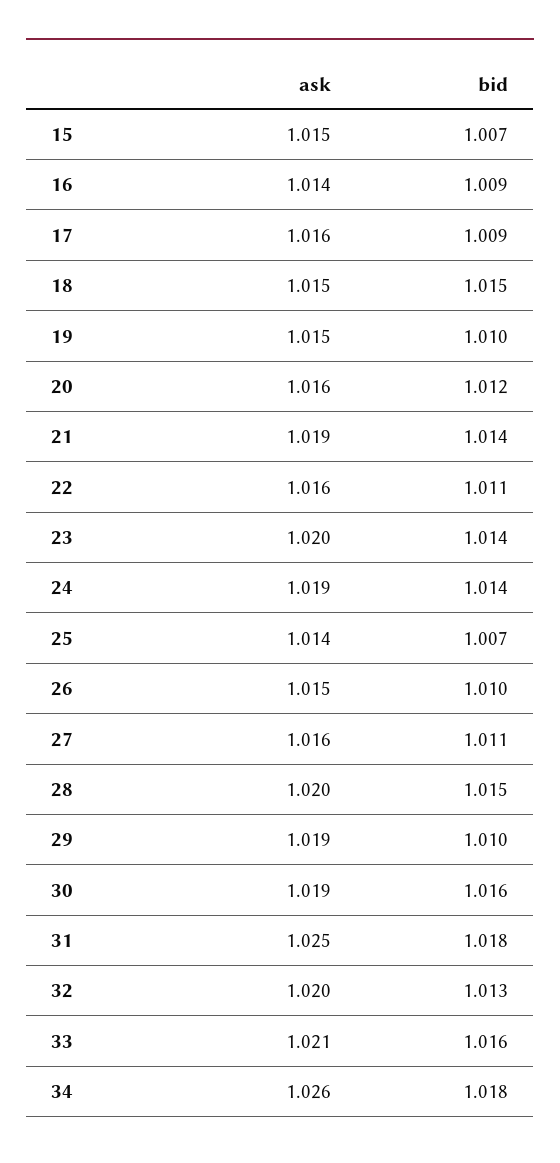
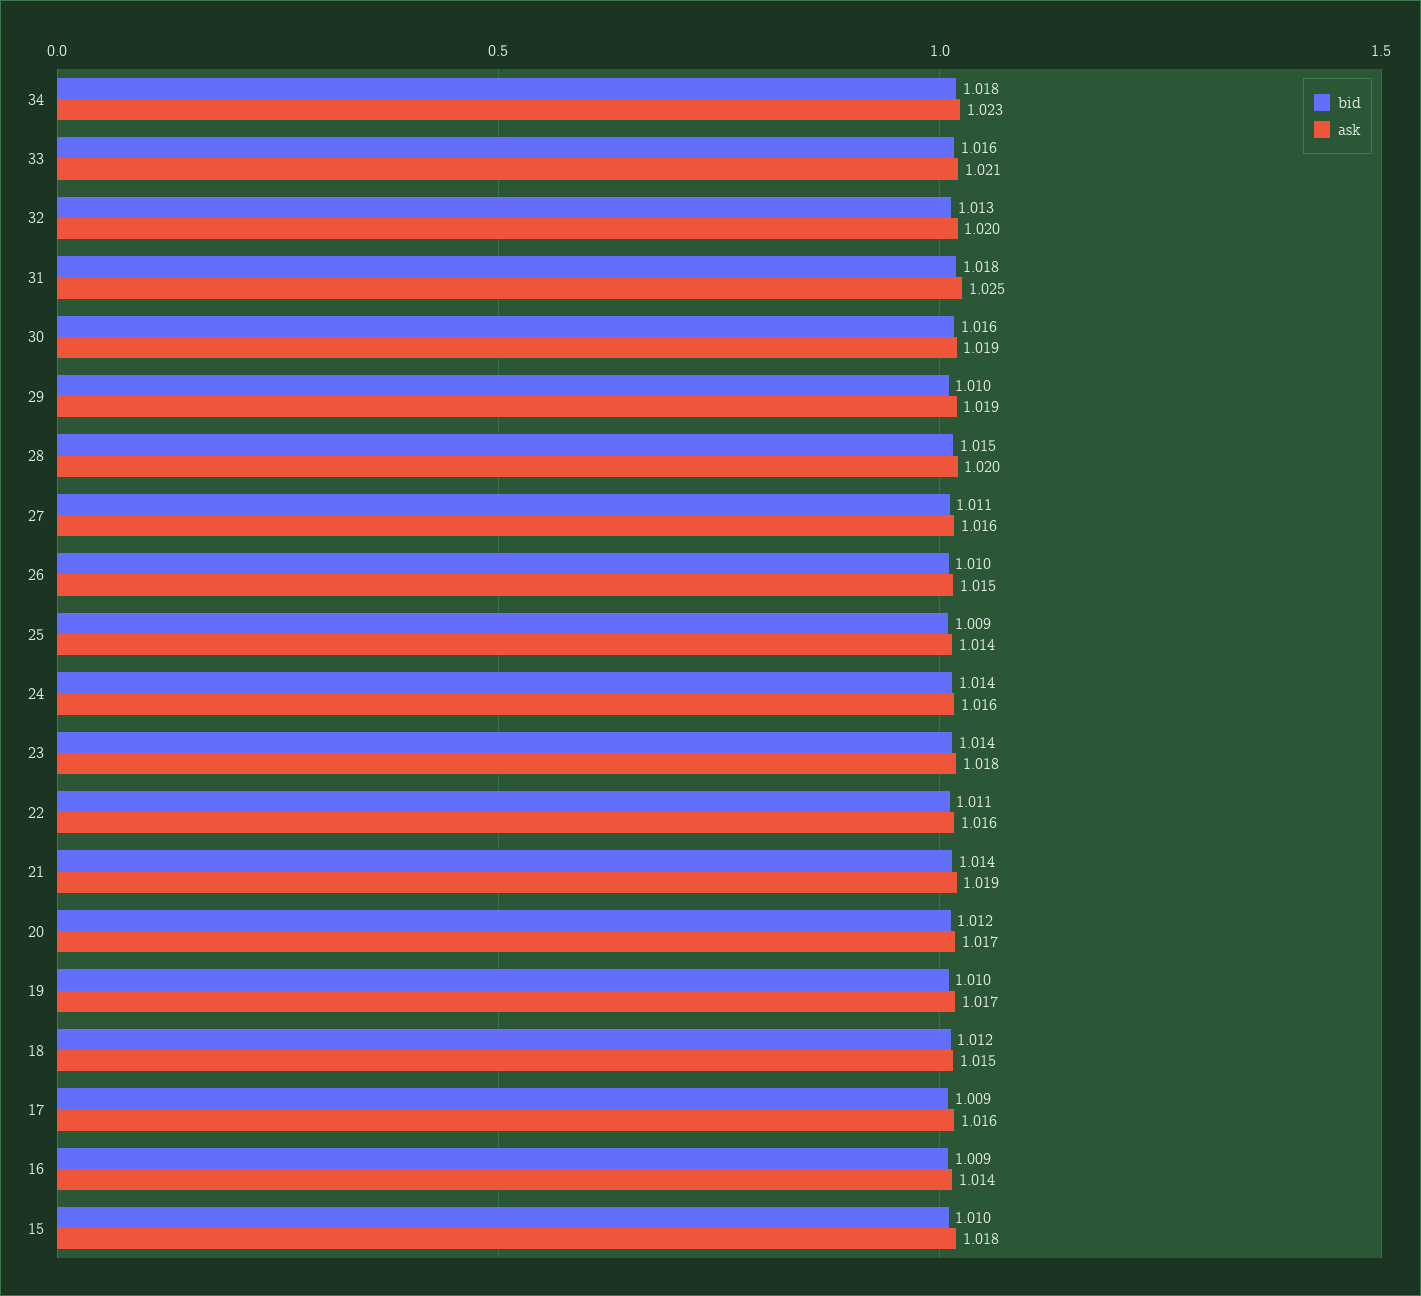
  {
    "ask": {
-     "15": 1.015,
+     "15": 1.018,
      "16": 1.014,
      "17": 1.016,
      "18": 1.015,
-     "19": 1.015,
+     "19": 1.017,
-     "20": 1.016,
+     "20": 1.017,
      "21": 1.019,
      "22": 1.016,
-     "23": 1.02,
+     "23": 1.018,
-     "24": 1.019,
+     "24": 1.016,
      "25": 1.014,
      "26": 1.015,
      "27": 1.016,
      "28": 1.02,
      "29": 1.019,
      "30": 1.019,
      "31": 1.025,
      "32": 1.02,
      "33": 1.021,
-     "34": 1.026
+     "34": 1.023
    },
    "bid": {
-     "15": 1.007,
+     "15": 1.01,
      "16": 1.009,
      "17": 1.009,
-     "18": 1.015,
+     "18": 1.012,
      "19": 1.01,
      "20": 1.012,
      "21": 1.014,
      "22": 1.011,
      "23": 1.014,
      "24": 1.014,
-     "25": 1.007,
+     "25": 1.009,
      "26": 1.01,
      "27": 1.011,
      "28": 1.015,
      "29": 1.01,
      "30": 1.016,
      "31": 1.018,
      "32": 1.013,
      "33": 1.016,
      "34": 1.018
    }
  }

